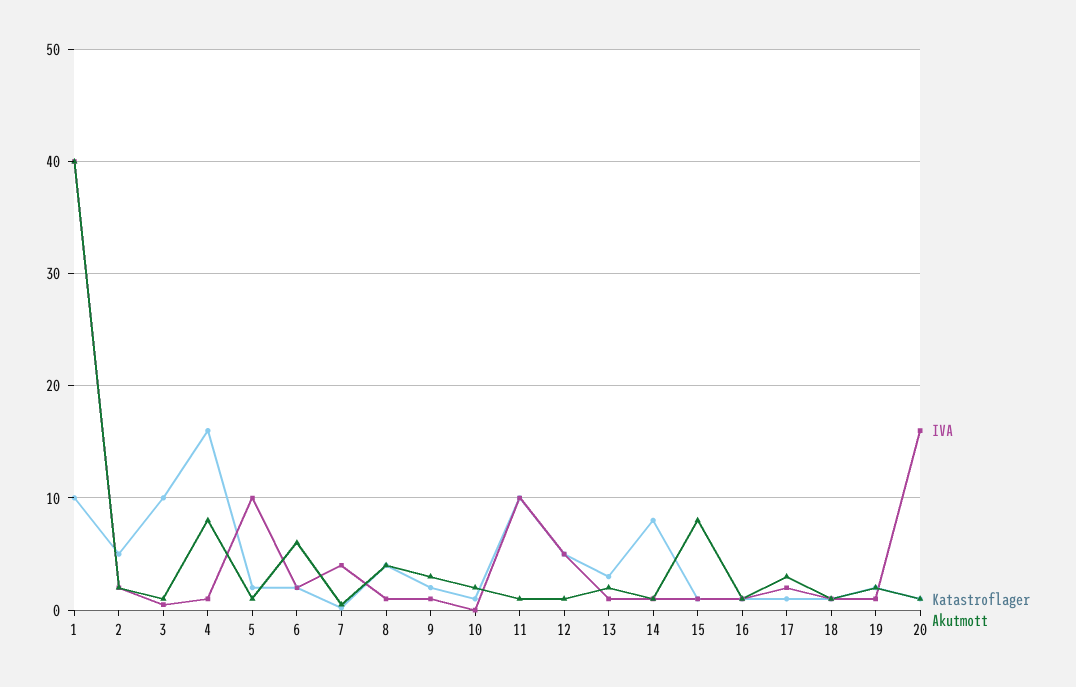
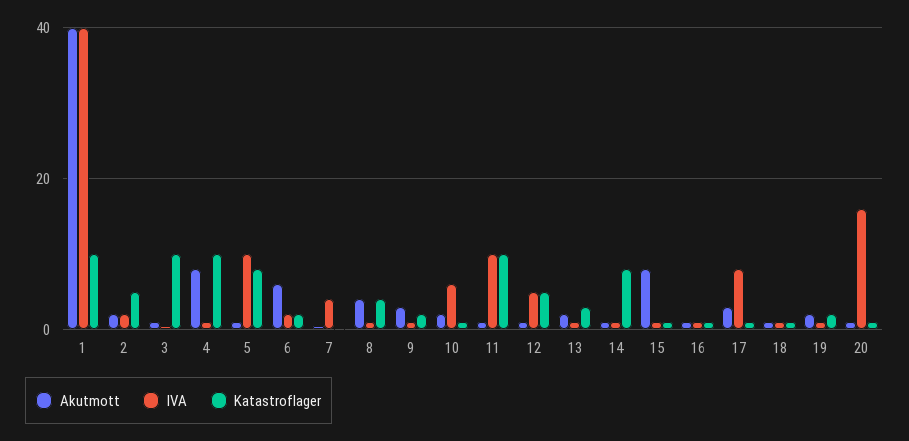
  {
    "IVA": {
      "1": 40,
      "2": 2,
      "3": 1,
      "4": 1,
      "5": 10,
      "6": 2,
      "7": 4,
      "8": 1,
      "9": 1,
-     "10": 0,
+     "10": 6,
      "11": 10,
      "12": 5,
      "13": 1,
      "14": 1,
      "15": 1,
      "16": 1,
-     "17": 2,
+     "17": 8,
      "18": 1,
      "19": 1,
      "20": 16
    },
    "Katastroflager": {
      "1": 10,
      "2": 5,
      "3": 10,
-     "4": 16,
+     "4": 10,
-     "5": 2,
+     "5": 8,
      "6": 2,
      "7": 0,
      "8": 4,
      "9": 2,
      "10": 1,
      "11": 10,
      "12": 5,
      "13": 3,
      "14": 8,
      "15": 1,
      "16": 1,
      "17": 1,
      "18": 1,
      "19": 2,
      "20": 1
    },
    "Akutmott": {
      "1": 40,
      "2": 2,
      "3": 1,
      "4": 8,
      "5": 1,
      "6": 6,
      "7": 1,
      "8": 4,
      "9": 3,
      "10": 2,
      "11": 1,
      "12": 1,
      "13": 2,
      "14": 1,
      "15": 8,
      "16": 1,
      "17": 3,
      "18": 1,
      "19": 2,
      "20": 1
    }
  }

